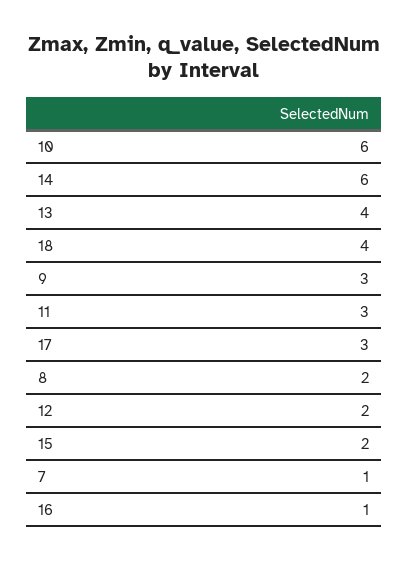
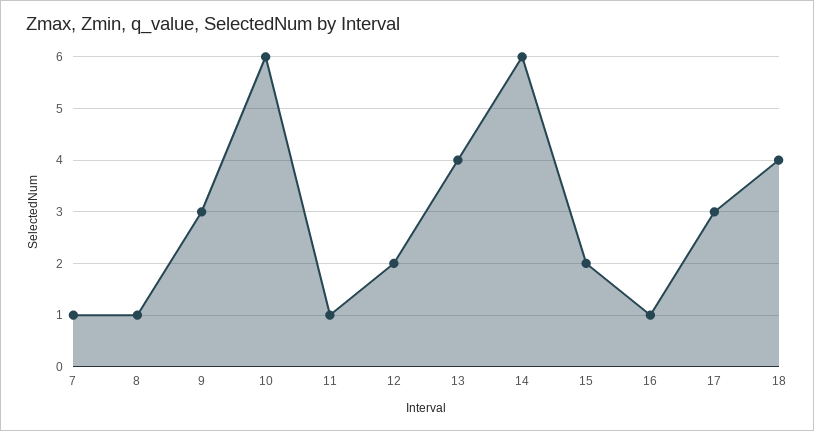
  {
    "10": 6,
    "14": 6,
    "13": 4,
    "18": 4,
    "9": 3,
-   "11": 3,
+   "11": 1,
    "17": 3,
-   "8": 2,
+   "8": 1,
    "12": 2,
    "15": 2,
    "7": 1,
    "16": 1
  }

